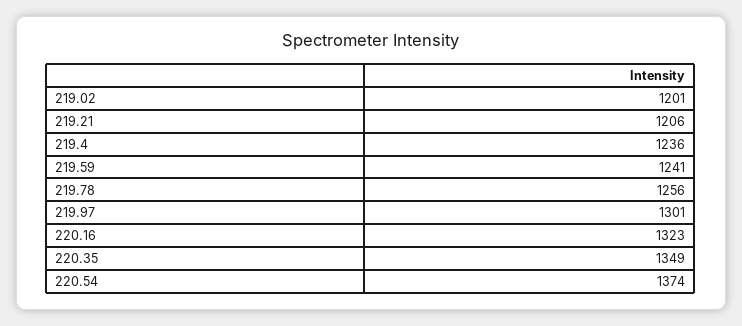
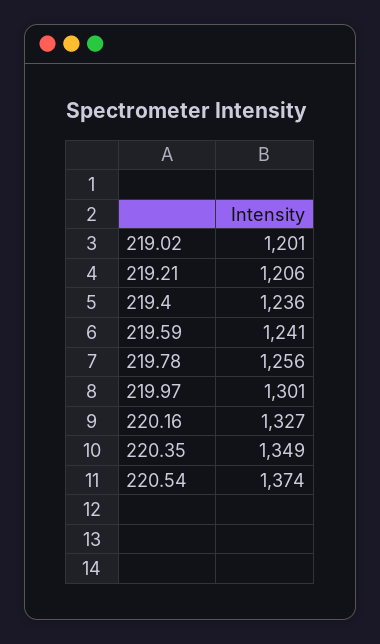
  {
    "219.02": 1201,
    "219.21": 1206,
    "219.4": 1236,
    "219.59": 1241,
    "219.78": 1256,
    "219.97": 1301,
-   "220.16": 1323,
+   "220.16": 1327,
    "220.35": 1349,
    "220.54": 1374
  }

